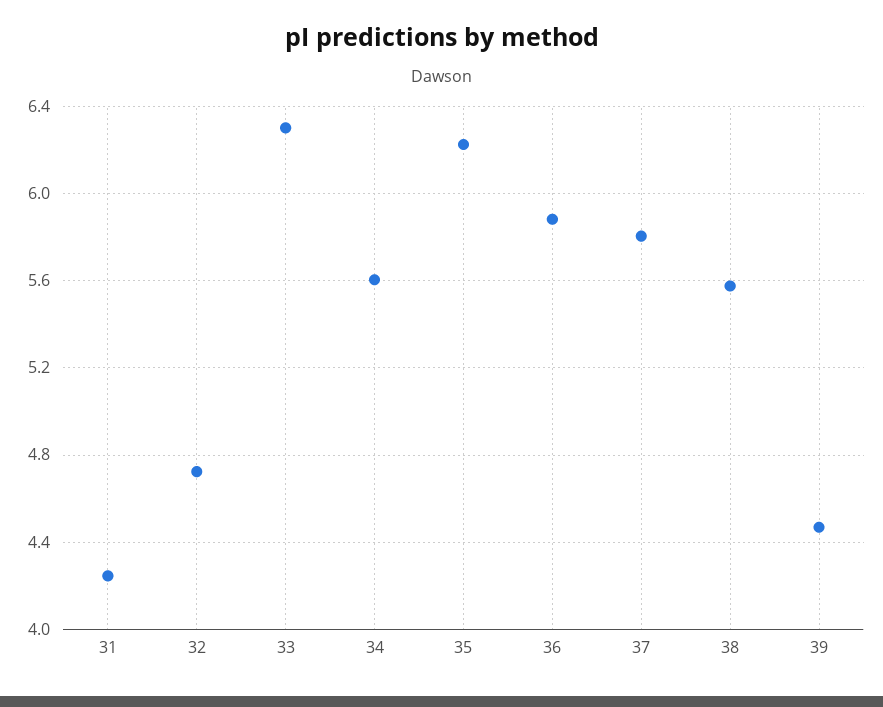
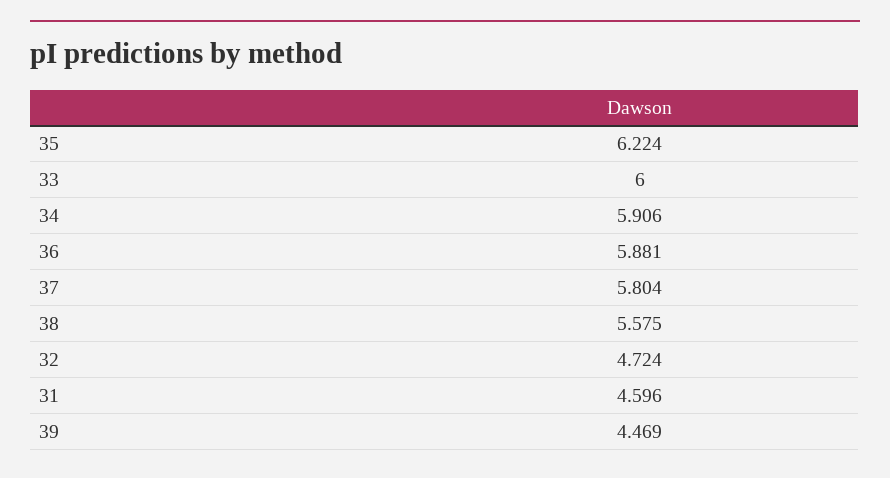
  {
-   "31": 4.25,
+   "31": 4.596,
    "32": 4.724,
-   "33": 6.3,
+   "33": 6,
-   "34": 5.6,
+   "34": 5.906,
    "35": 6.224,
    "36": 5.881,
    "37": 5.804,
    "38": 5.575,
    "39": 4.469
  }

